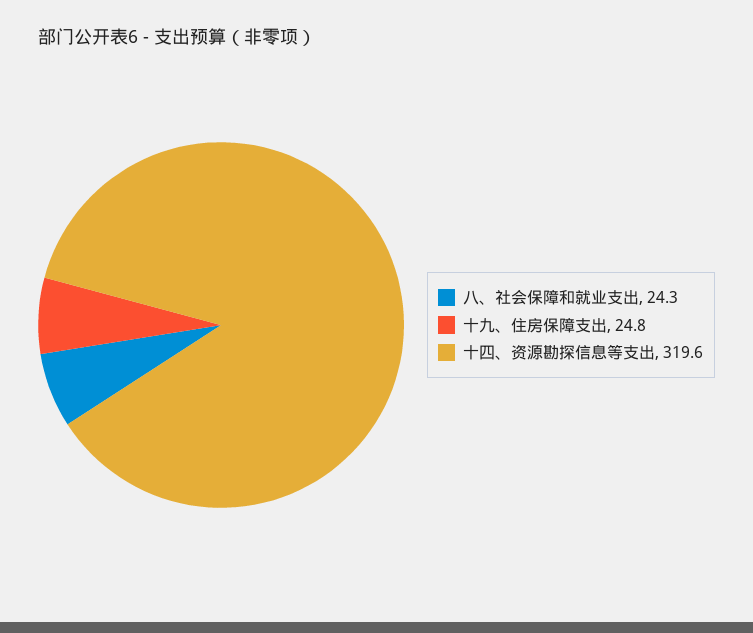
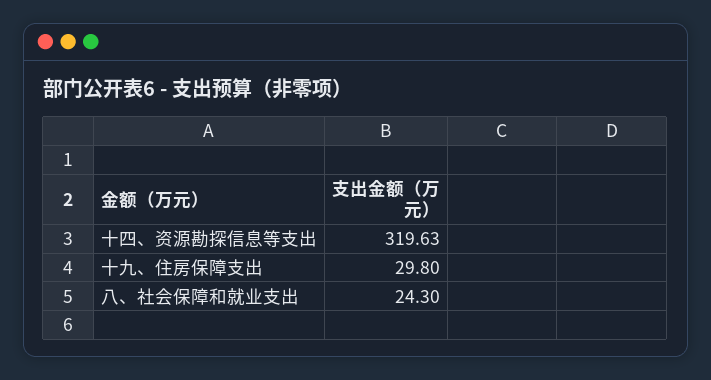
  {
    "八、社会保障和就业支出": 24.3,
-   "十九、住房保障支出": 24.8,
+   "十九、住房保障支出": 29.8,
    "十四、资源勘探信息等支出": 319.63
  }

